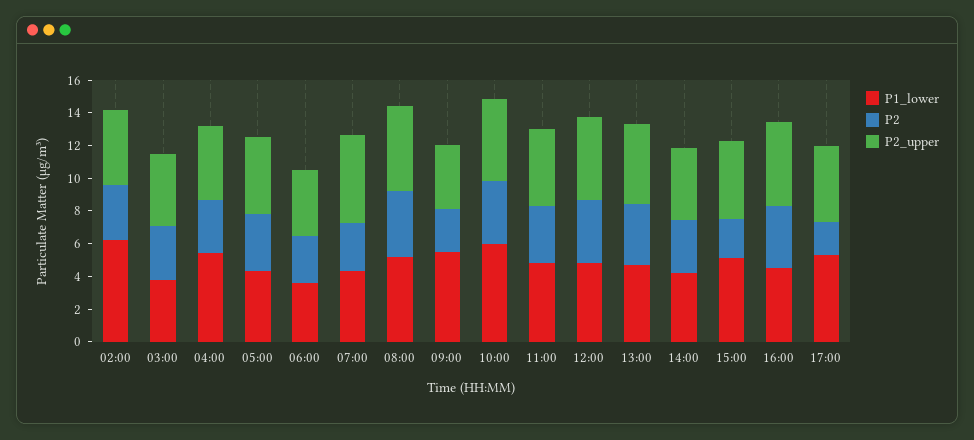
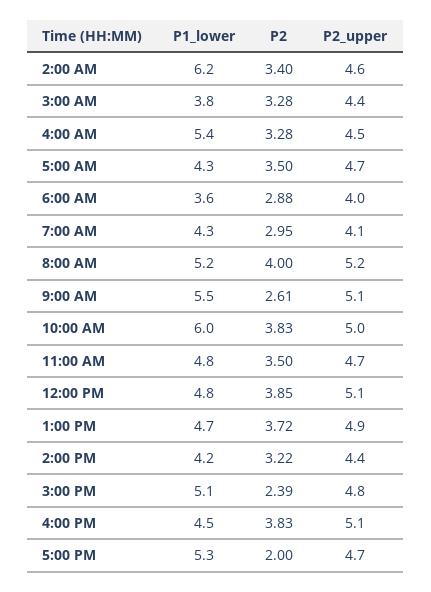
  {
    "P1_lower": {
      "02:00": 6.2,
      "03:00": 3.8,
      "04:00": 5.4,
      "05:00": 4.3,
      "06:00": 3.6,
      "07:00": 4.3,
      "08:00": 5.2,
      "09:00": 5.5,
      "10:00": 6,
      "11:00": 4.8,
      "12:00": 4.8,
      "13:00": 4.7,
      "14:00": 4.2,
      "15:00": 5.1,
      "16:00": 4.5,
      "17:00": 5.3
    },
    "P2": {
      "02:00": 3.4,
      "03:00": 3.28,
      "04:00": 3.28,
      "05:00": 3.5,
      "06:00": 2.88,
      "07:00": 2.95,
      "08:00": 4,
      "09:00": 2.61,
      "10:00": 3.83,
      "11:00": 3.5,
      "12:00": 3.85,
      "13:00": 3.72,
      "14:00": 3.22,
      "15:00": 2.39,
      "16:00": 3.83,
      "17:00": 2
    },
    "P2_upper": {
      "02:00": 4.6,
      "03:00": 4.4,
      "04:00": 4.5,
      "05:00": 4.7,
      "06:00": 4,
-     "07:00": 5.5,
+     "07:00": 4.1,
      "08:00": 5.2,
-     "09:00": 4,
+     "09:00": 5.1,
      "10:00": 5,
      "11:00": 4.7,
      "12:00": 5.1,
      "13:00": 4.9,
      "14:00": 4.4,
      "15:00": 4.8,
      "16:00": 5.1,
      "17:00": 4.7
    }
  }

